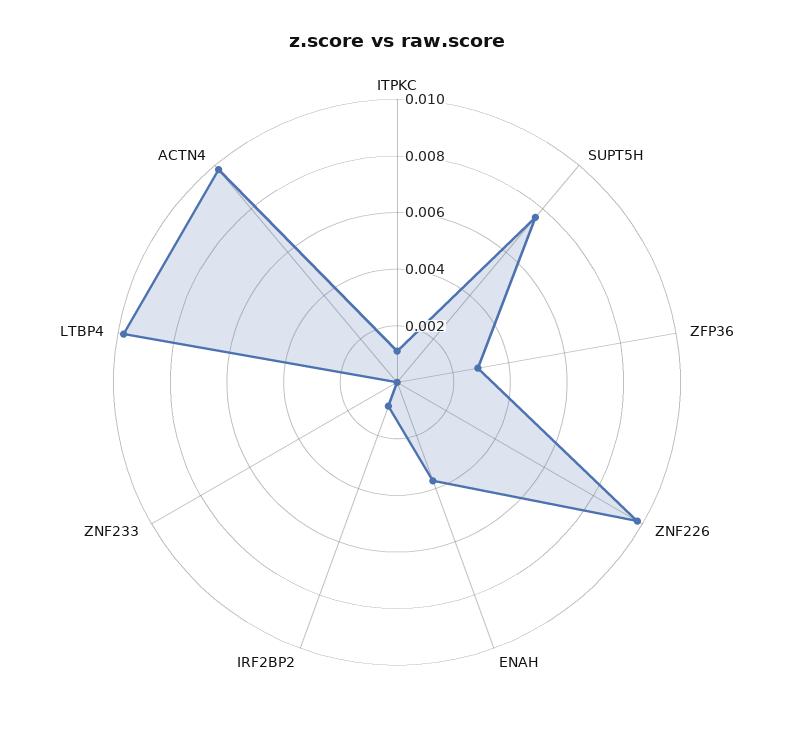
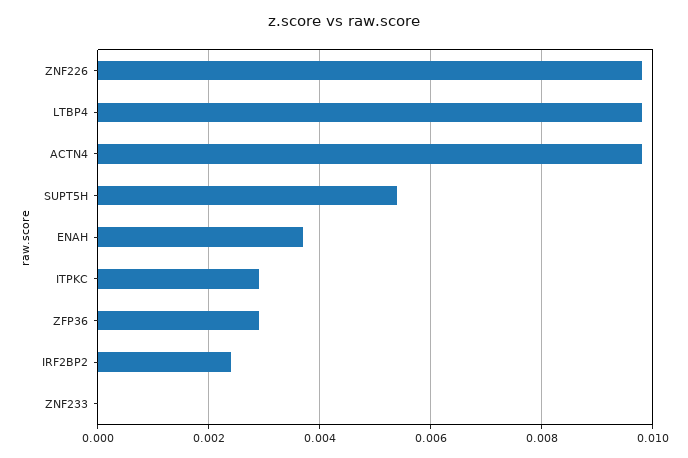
  {
-   "ITPKC": 0.001,
+   "ITPKC": 0.003,
-   "SUPT5H": 0.0075,
+   "SUPT5H": 0.0055,
    "ZFP36": 0.003,
    "ZNF226": 0.01,
    "ENAH": 0.0035,
-   "IRF2BP2": 0.001,
+   "IRF2BP2": 0.0025,
    "ZNF233": 0,
    "LTBP4": 0.01,
    "ACTN4": 0.01
  }

